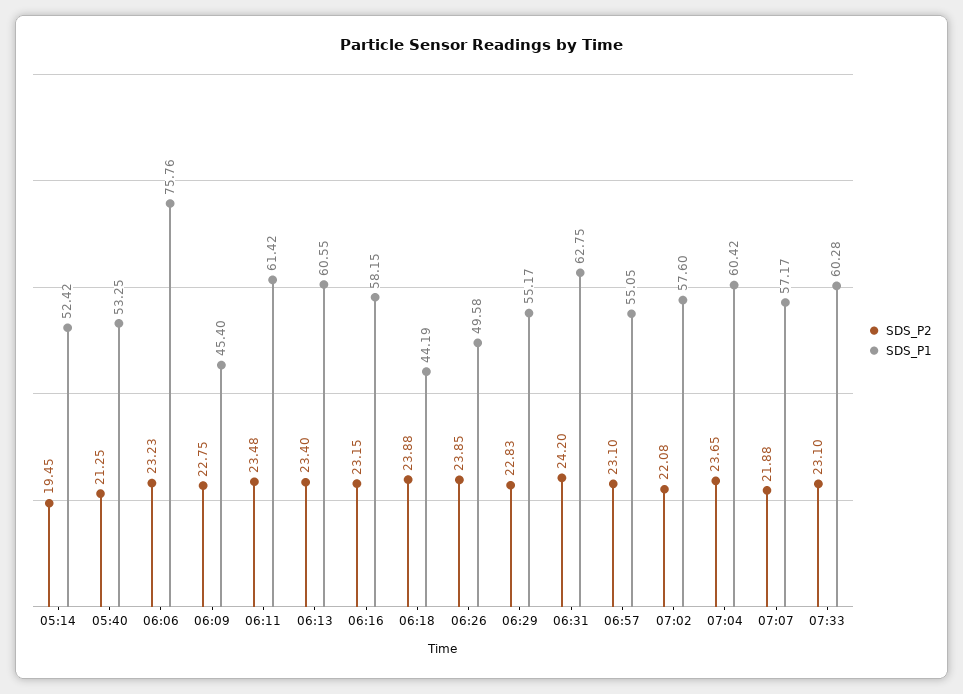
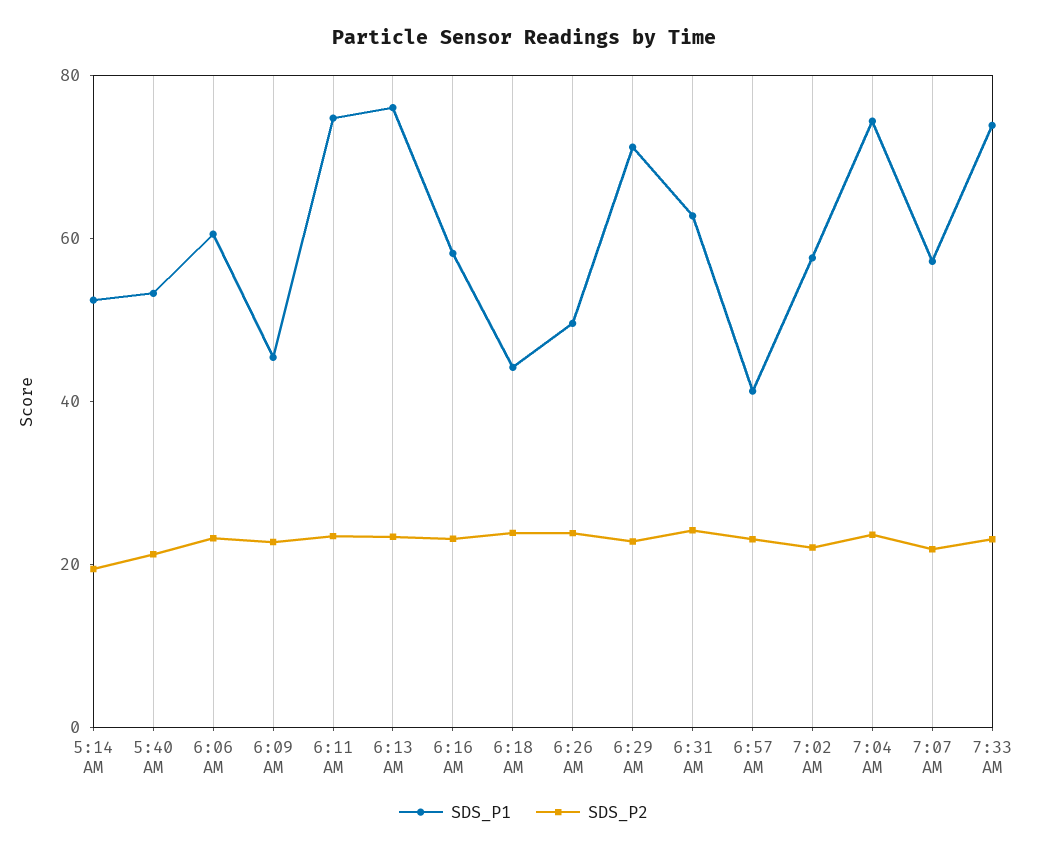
  {
    "SDS_P2": {
      "05:14": 19.45,
      "05:40": 21.25,
      "06:06": 23.23,
      "06:09": 22.75,
      "06:11": 23.48,
      "06:13": 23.4,
      "06:16": 23.15,
      "06:18": 23.88,
      "06:26": 23.85,
      "06:29": 22.83,
      "06:31": 24.2,
      "06:57": 23.1,
      "07:02": 22.08,
      "07:04": 23.65,
      "07:07": 21.88,
      "07:33": 23.1
    },
    "SDS_P1": {
      "05:14": 52.42,
      "05:40": 53.25,
-     "06:06": 75.76,
+     "06:06": 60,
      "06:09": 45.4,
-     "06:11": 61.42,
+     "06:11": 75,
-     "06:13": 60.55,
+     "06:13": 75,
      "06:16": 58.15,
      "06:18": 44.19,
      "06:26": 49.58,
-     "06:29": 55.17,
+     "06:29": 70,
      "06:31": 62.75,
-     "06:57": 55.05,
+     "06:57": 40,
      "07:02": 57.6,
-     "07:04": 60.42,
+     "07:04": 75,
      "07:07": 57.17,
-     "07:33": 60.28
+     "07:33": 75
    }
  }

